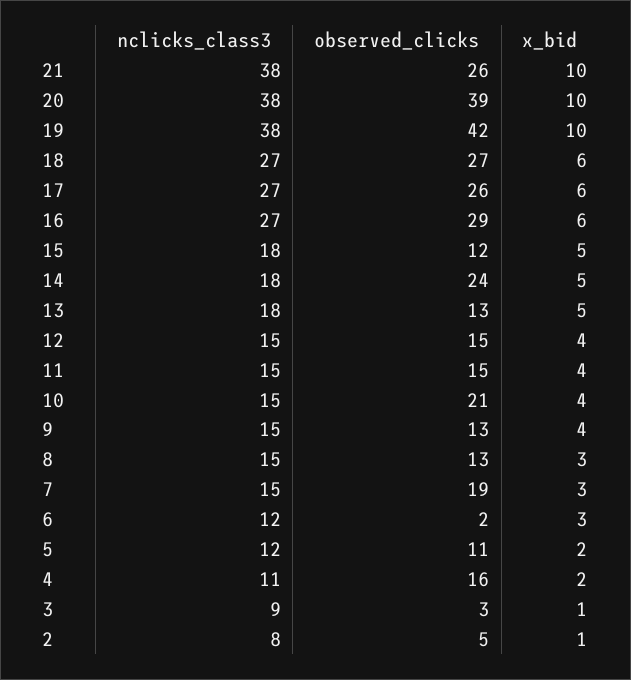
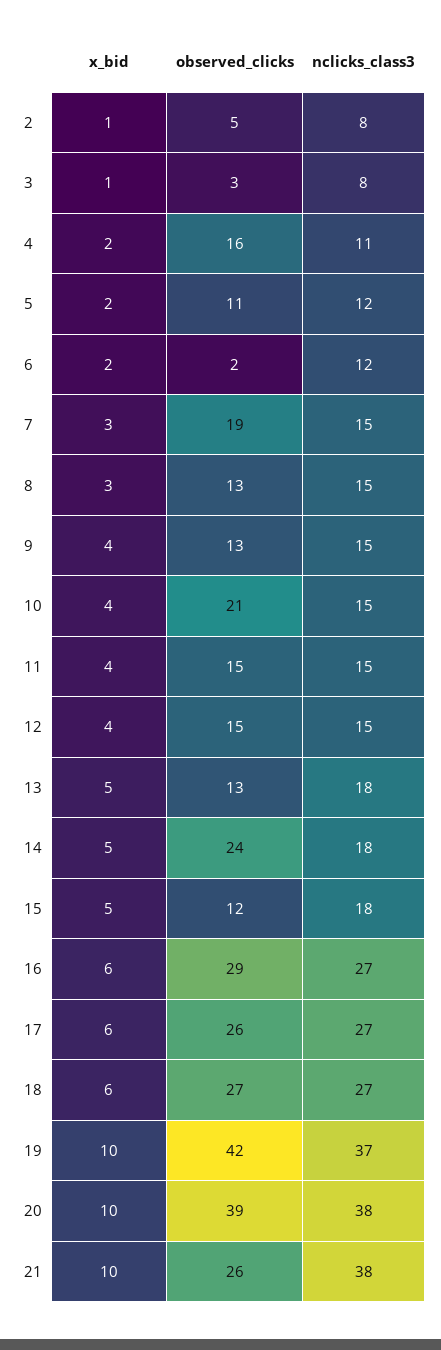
  {
    "nclicks_class3": {
      "21": 38,
      "20": 38,
-     "19": 38,
+     "19": 37,
      "18": 27,
      "17": 27,
      "16": 27,
      "15": 18,
      "14": 18,
      "13": 18,
      "12": 15,
      "11": 15,
      "10": 15,
      "9": 15,
      "8": 15,
      "7": 15,
      "6": 12,
      "5": 12,
      "4": 11,
-     "3": 9,
+     "3": 8,
      "2": 8
    },
    "observed_clicks": {
      "21": 26,
      "20": 39,
      "19": 42,
      "18": 27,
      "17": 26,
      "16": 29,
      "15": 12,
      "14": 24,
      "13": 13,
      "12": 15,
      "11": 15,
      "10": 21,
      "9": 13,
      "8": 13,
      "7": 19,
      "6": 2,
      "5": 11,
      "4": 16,
      "3": 3,
      "2": 5
    },
    "x_bid": {
      "21": 10,
      "20": 10,
      "19": 10,
      "18": 6,
      "17": 6,
      "16": 6,
      "15": 5,
      "14": 5,
      "13": 5,
      "12": 4,
      "11": 4,
      "10": 4,
      "9": 4,
      "8": 3,
      "7": 3,
-     "6": 3,
+     "6": 2,
      "5": 2,
      "4": 2,
      "3": 1,
      "2": 1
    }
  }

